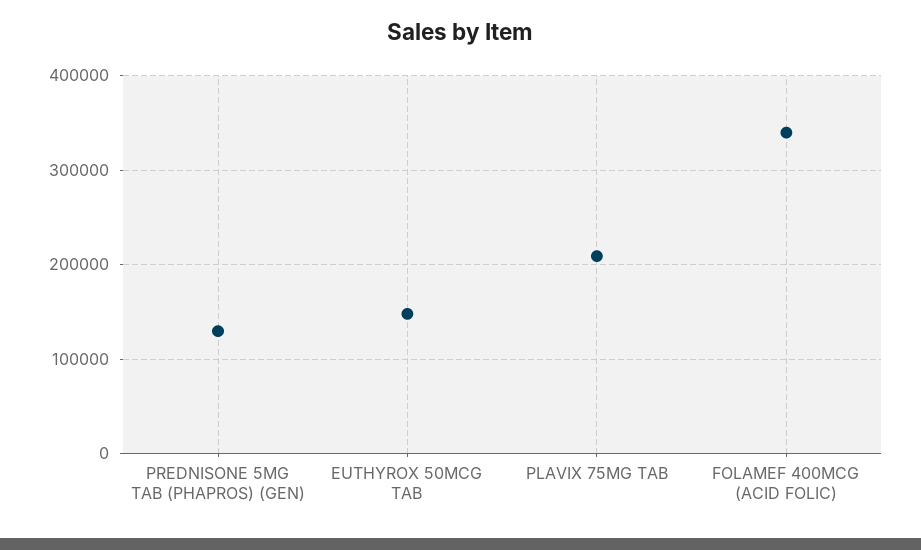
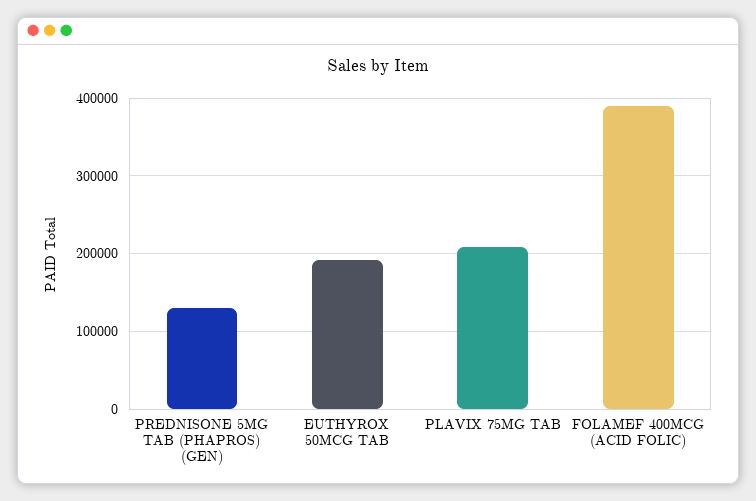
  {
    "PREDNISONE 5MG TAB (PHAPROS) (GEN)": 130000,
-   "EUTHYROX 50MCG TAB": 150000,
+   "EUTHYROX 50MCG TAB": 190000,
    "PLAVIX 75MG TAB": 210000,
-   "FOLAMEF 400MCG (ACID FOLIC)": 340000
+   "FOLAMEF 400MCG (ACID FOLIC)": 390000
  }

